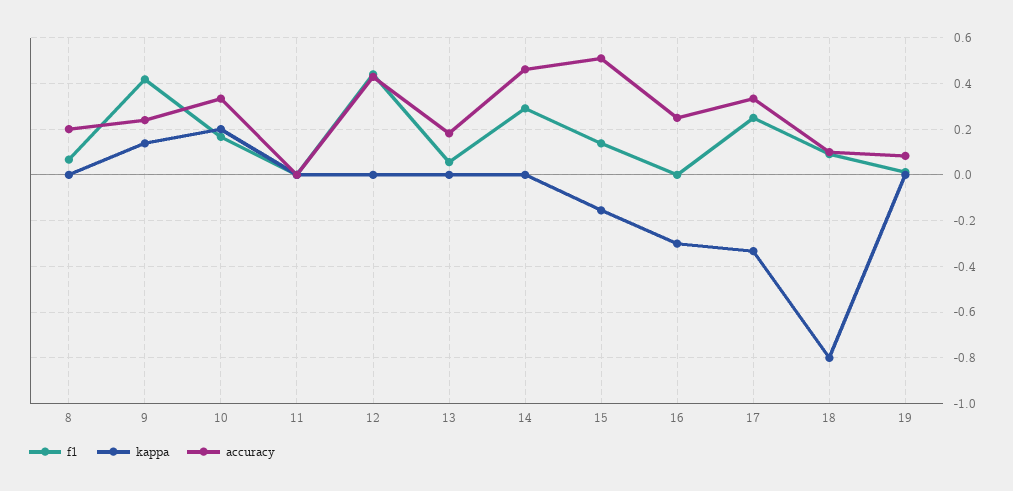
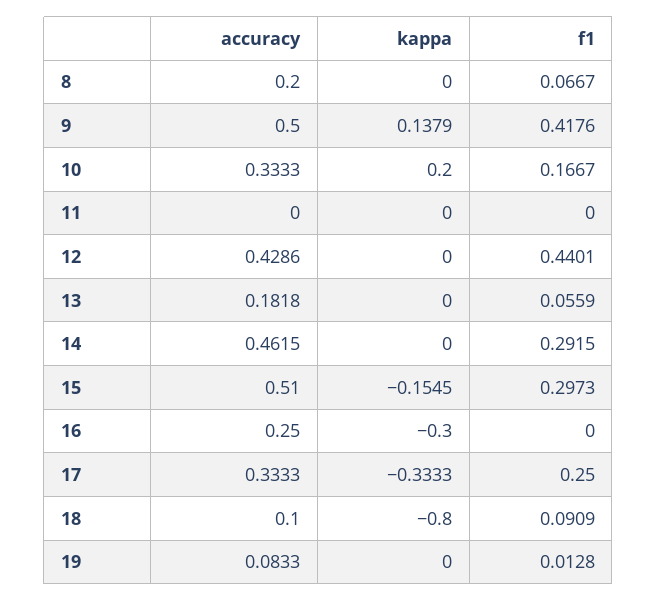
  {
    "f1": {
      "8": 0.0667,
      "9": 0.4176,
      "10": 0.1667,
      "11": 0,
      "12": 0.4401,
      "13": 0.0559,
      "14": 0.2915,
-     "15": 0.15,
+     "15": 0.2973,
      "16": 0,
      "17": 0.25,
      "18": 0.0909,
      "19": 0.0128
    },
    "kappa": {
      "8": 0,
      "9": 0.1379,
      "10": 0.2,
      "11": 0,
      "12": 0,
      "13": 0,
      "14": 0,
      "15": -0.1545,
      "16": -0.3,
      "17": -0.3333,
      "18": -0.8,
      "19": 0
    },
    "accuracy": {
      "8": 0.2,
-     "9": 0.25,
+     "9": 0.5,
      "10": 0.3333,
      "11": 0,
      "12": 0.4286,
      "13": 0.1818,
      "14": 0.4615,
      "15": 0.51,
      "16": 0.25,
      "17": 0.3333,
      "18": 0.1,
      "19": 0.0833
    }
  }

